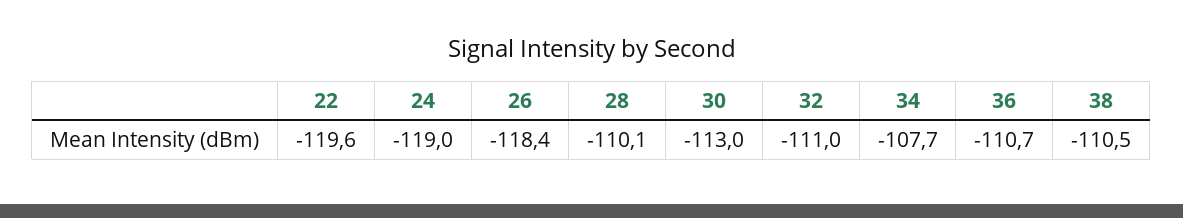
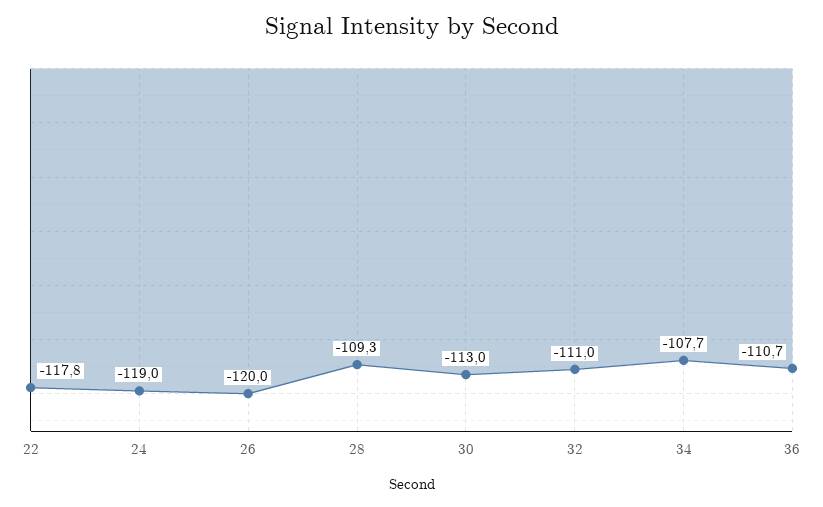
  {
-   "22": -119.6,
+   "22": -117.8,
    "24": -119,
-   "26": -118.4,
+   "26": -120,
-   "28": -110.1,
+   "28": -109.3,
    "30": -113,
    "32": -111,
    "34": -107.7,
-   "36": -110.7,
+   "36": -110.7
-   "38": -110.5
  }

